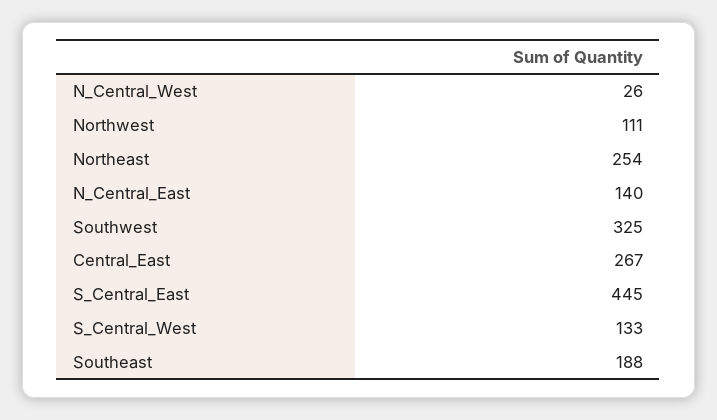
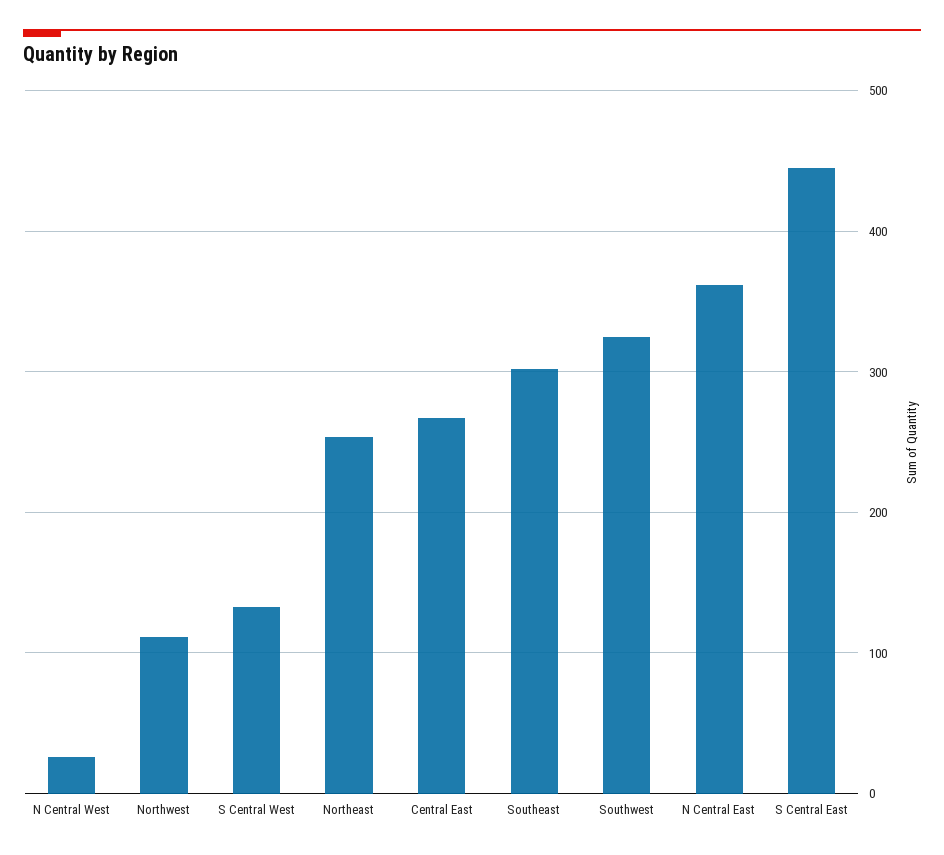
  {
    "N_Central_West": 26,
    "Northwest": 111,
    "Northeast": 254,
-   "N_Central_East": 140,
+   "N_Central_East": 360,
    "Southwest": 325,
    "Central_East": 267,
    "S_Central_East": 445,
    "S_Central_West": 133,
-   "Southeast": 188
+   "Southeast": 300
  }

